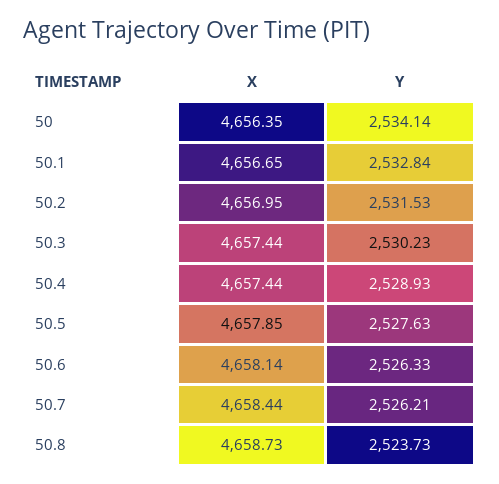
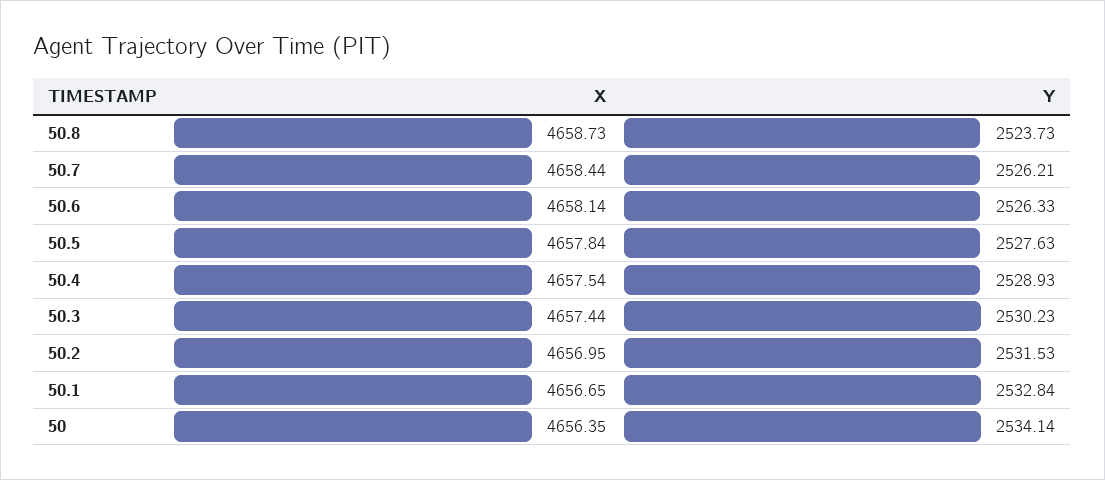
  {
    "X": {
      "50": 4656.35,
      "50.1": 4656.65,
      "50.2": 4656.95,
      "50.3": 4657.44,
-     "50.4": 4657.44,
+     "50.4": 4657.54,
-     "50.5": 4657.85,
+     "50.5": 4657.84,
      "50.6": 4658.14,
      "50.7": 4658.44,
      "50.8": 4658.73
    },
    "Y": {
      "50": 2534.14,
      "50.1": 2532.84,
      "50.2": 2531.53,
      "50.3": 2530.23,
      "50.4": 2528.93,
      "50.5": 2527.63,
      "50.6": 2526.33,
      "50.7": 2526.21,
      "50.8": 2523.73
    }
  }

